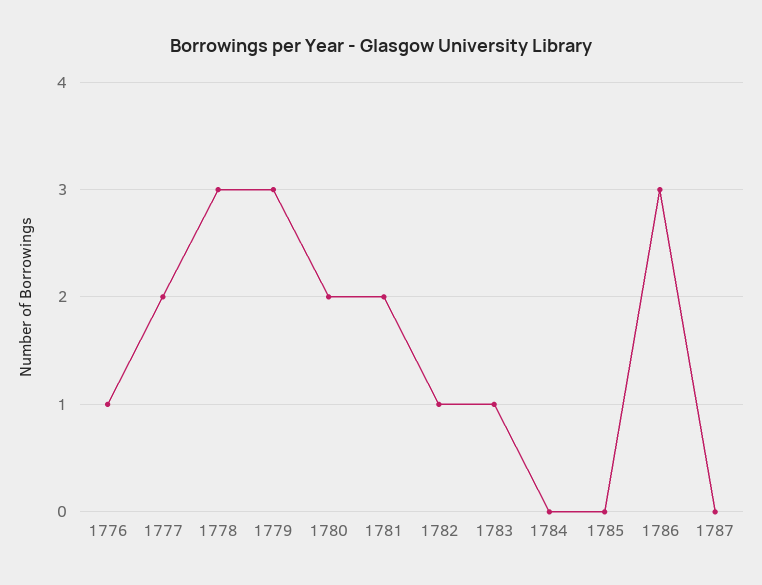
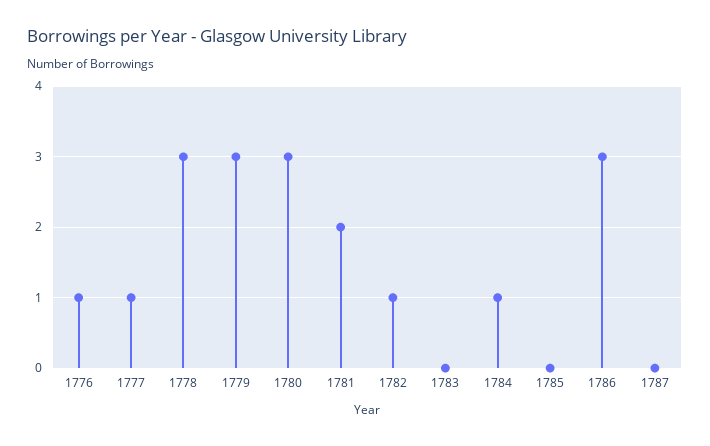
  {
    "1776": 1,
-   "1777": 2,
+   "1777": 1,
    "1778": 3,
    "1779": 3,
-   "1780": 2,
+   "1780": 3,
    "1781": 2,
    "1782": 1,
-   "1783": 1,
+   "1783": 0,
-   "1784": 0,
+   "1784": 1,
    "1785": 0,
    "1786": 3,
    "1787": 0
  }

